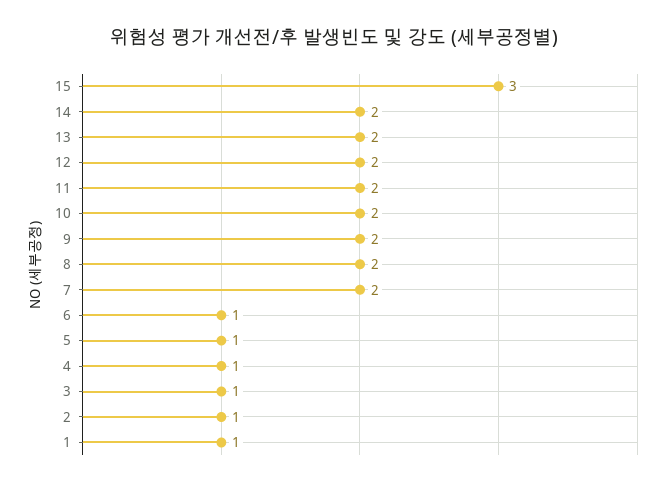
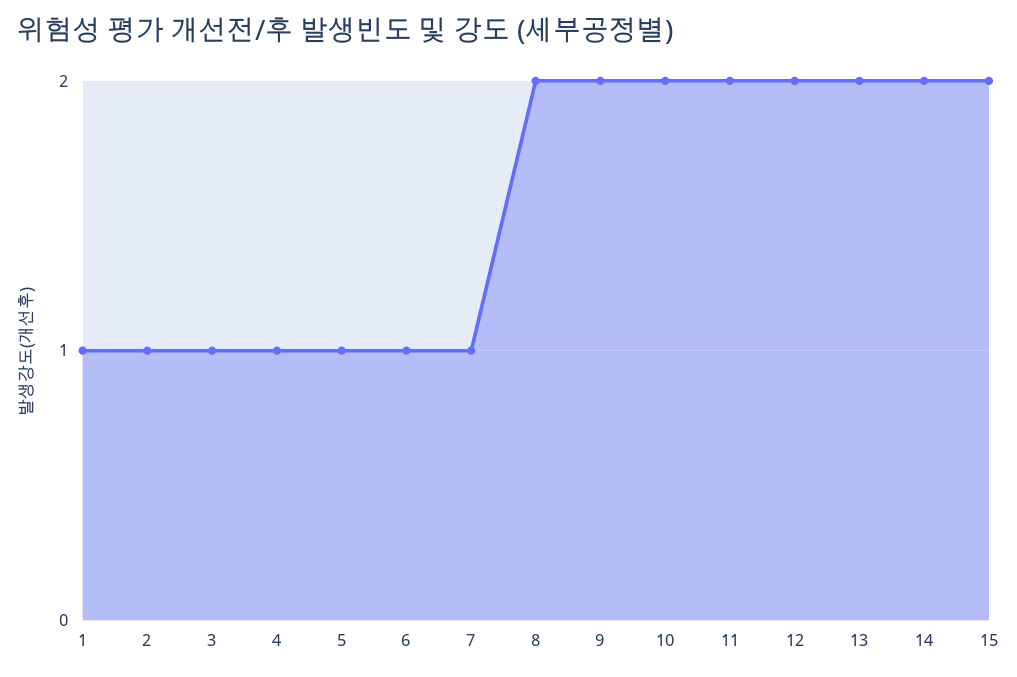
  {
-   "15": 3,
+   "15": 2,
    "14": 2,
    "13": 2,
    "12": 2,
    "11": 2,
    "10": 2,
    "9": 2,
    "8": 2,
-   "7": 2,
+   "7": 1,
    "6": 1,
    "5": 1,
    "4": 1,
    "3": 1,
    "2": 1,
    "1": 1
  }

